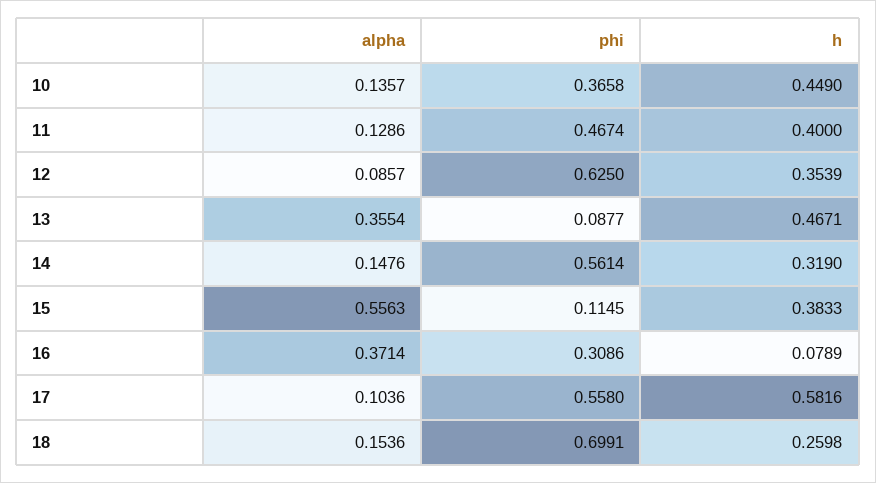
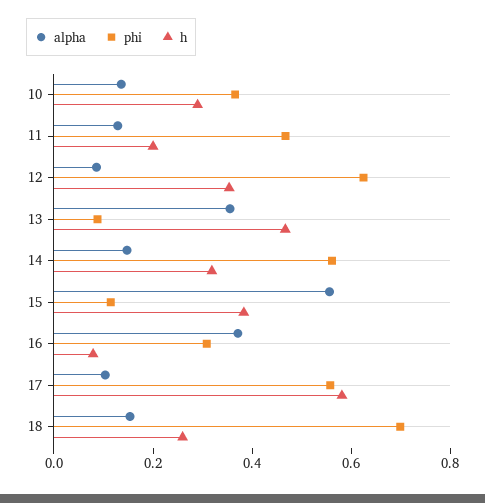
  {
    "alpha": {
      "10": 0.1357,
      "11": 0.1286,
      "12": 0.0857,
      "13": 0.3554,
      "14": 0.1476,
      "15": 0.5563,
      "16": 0.3714,
      "17": 0.1036,
      "18": 0.1536
    },
    "phi": {
      "10": 0.3658,
      "11": 0.4674,
      "12": 0.625,
      "13": 0.0877,
      "14": 0.5614,
      "15": 0.1145,
      "16": 0.3086,
      "17": 0.558,
      "18": 0.6991
    },
    "h": {
-     "10": 0.449,
+     "10": 0.3,
-     "11": 0.4,
+     "11": 0.2,
      "12": 0.3539,
      "13": 0.4671,
      "14": 0.319,
      "15": 0.3833,
      "16": 0.0789,
      "17": 0.5816,
      "18": 0.2598
    }
  }

